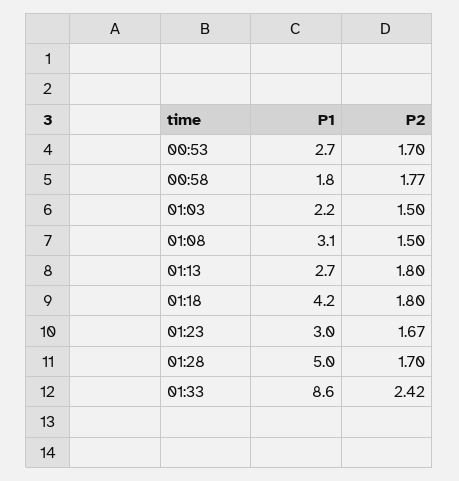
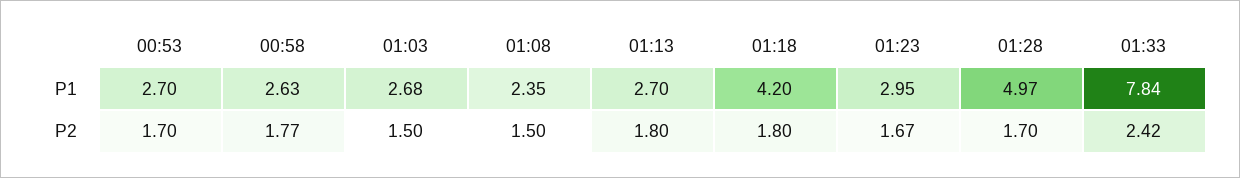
  {
    "P1": {
      "00:53": 2.7,
-     "00:58": 1.8,
+     "00:58": 2.63,
-     "01:03": 2.2,
+     "01:03": 2.68,
-     "01:08": 3.1,
+     "01:08": 2.35,
      "01:13": 2.7,
      "01:18": 4.2,
      "01:23": 2.95,
      "01:28": 4.97,
-     "01:33": 8.6
+     "01:33": 7.84
    },
    "P2": {
      "00:53": 1.7,
      "00:58": 1.77,
      "01:03": 1.5,
      "01:08": 1.5,
      "01:13": 1.8,
      "01:18": 1.8,
      "01:23": 1.67,
      "01:28": 1.7,
      "01:33": 2.42
    }
  }

